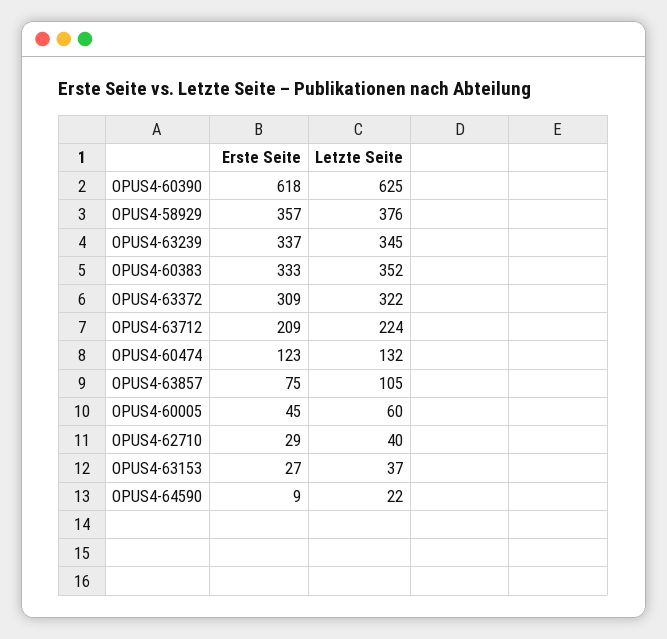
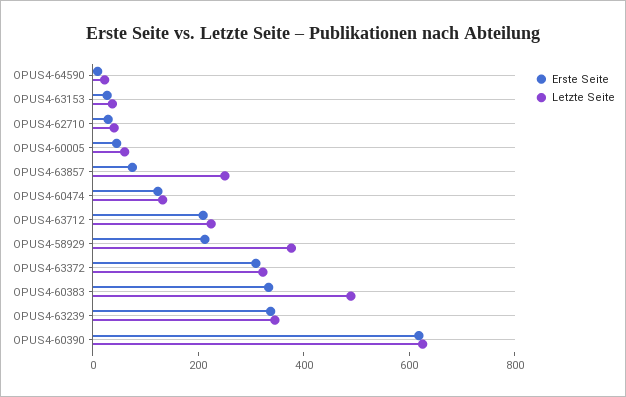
  {
    "Erste Seite": {
      "OPUS4-60390": 618,
-     "OPUS4-58929": 357,
+     "OPUS4-58929": 200,
      "OPUS4-63239": 337,
      "OPUS4-60383": 333,
      "OPUS4-63372": 309,
      "OPUS4-63712": 209,
      "OPUS4-60474": 123,
      "OPUS4-63857": 75,
      "OPUS4-60005": 45,
      "OPUS4-62710": 29,
      "OPUS4-63153": 27,
      "OPUS4-64590": 9
    },
    "Letzte Seite": {
      "OPUS4-60390": 625,
      "OPUS4-58929": 376,
      "OPUS4-63239": 345,
-     "OPUS4-60383": 352,
+     "OPUS4-60383": 500,
      "OPUS4-63372": 322,
      "OPUS4-63712": 224,
      "OPUS4-60474": 132,
-     "OPUS4-63857": 105,
+     "OPUS4-63857": 250,
      "OPUS4-60005": 60,
      "OPUS4-62710": 40,
      "OPUS4-63153": 37,
      "OPUS4-64590": 22
    }
  }

